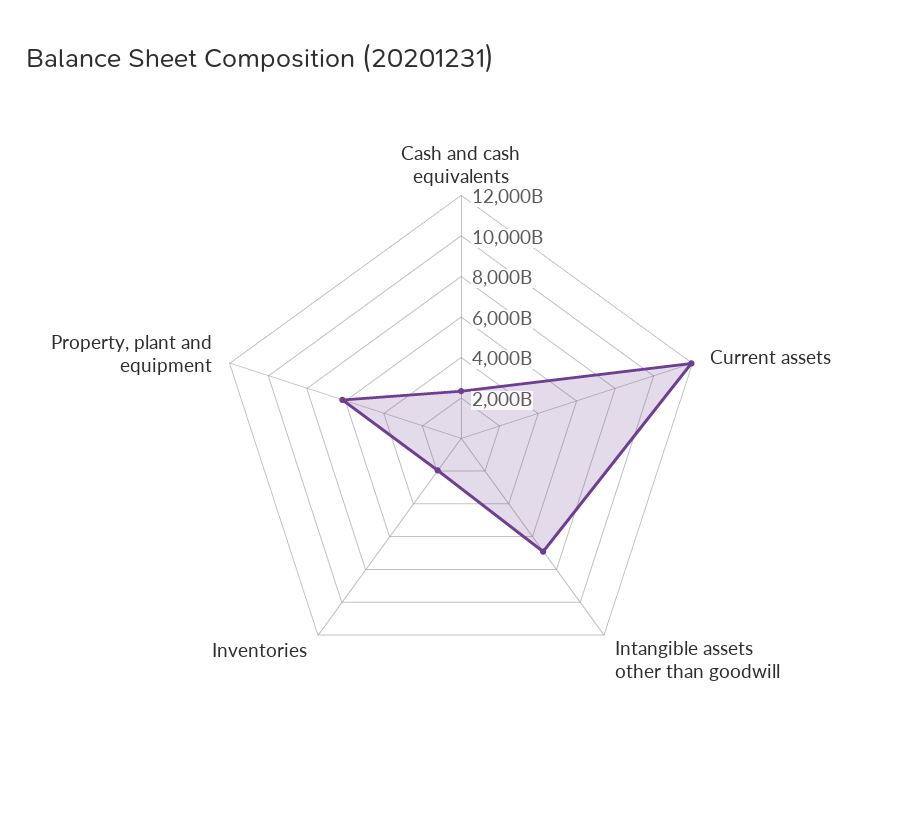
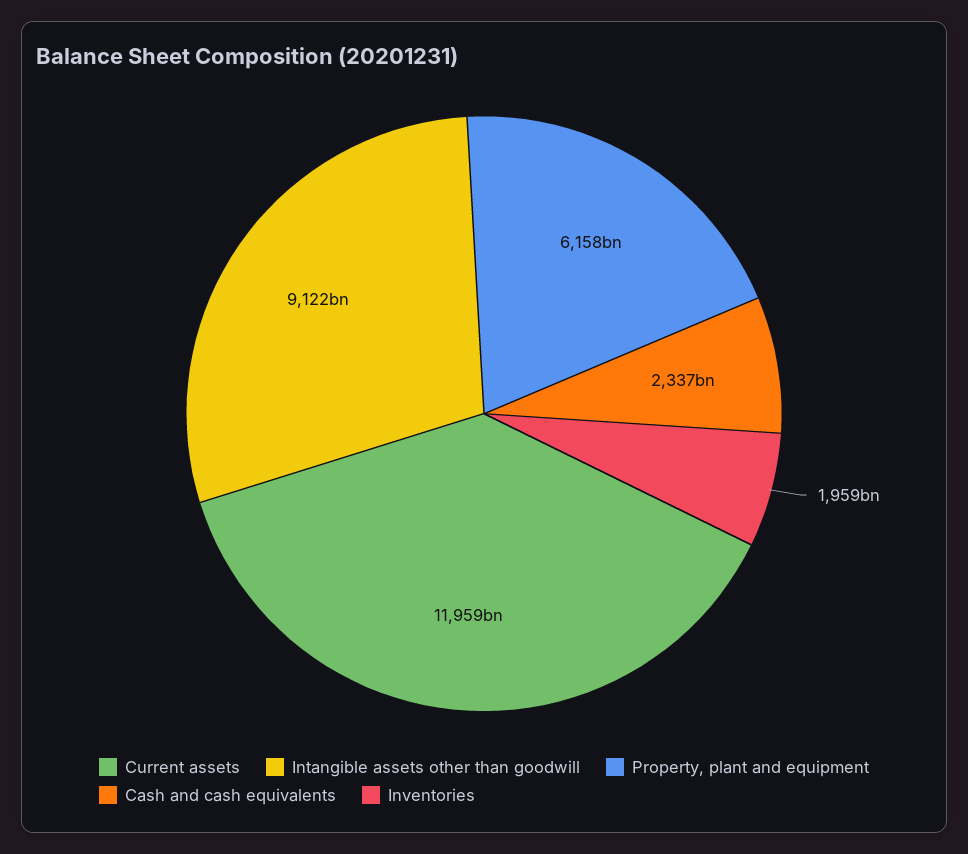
  {
    "Cash and cash equivalents": 2337000000000,
    "Current assets": 11959000000000,
-   "Intangible assets other than goodwill": 7000000000000,
+   "Intangible assets other than goodwill": 9122000000000,
    "Inventories": 1959000000000,
    "Property, plant and equipment": 6158000000000
  }

